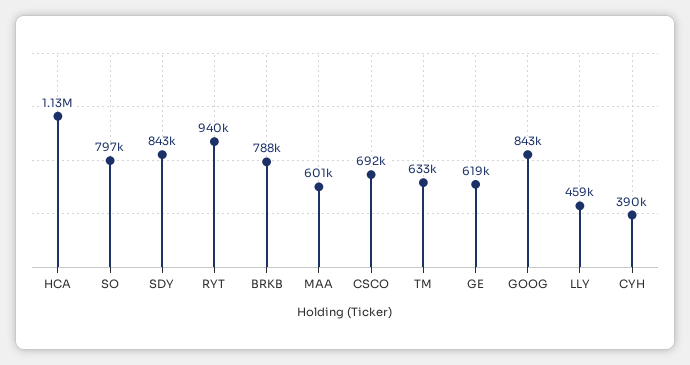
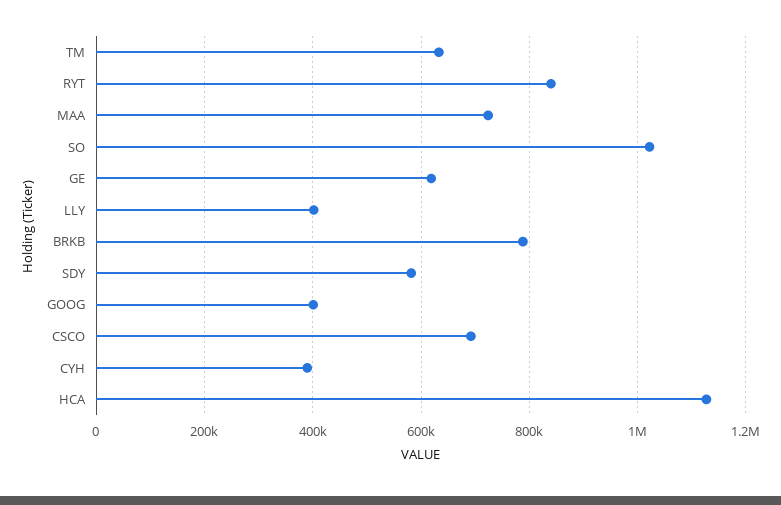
  {
    "HCA": 1130000,
-   "SO": 797000,
+   "SO": 1020000,
-   "SDY": 843000,
+   "SDY": 580000,
-   "RYT": 940000,
+   "RYT": 840000,
    "BRKB": 788000,
-   "MAA": 601000,
+   "MAA": 720000,
    "CSCO": 692000,
    "TM": 633000,
    "GE": 619000,
-   "GOOG": 843000,
+   "GOOG": 400000,
-   "LLY": 459000,
+   "LLY": 400000,
    "CYH": 390000
  }

